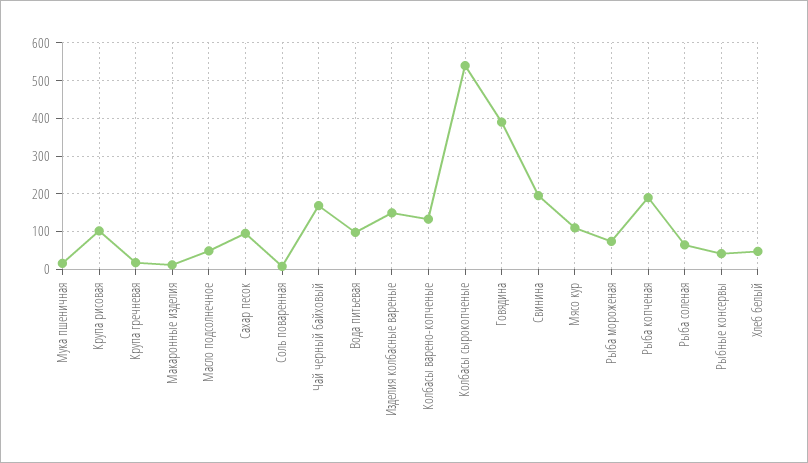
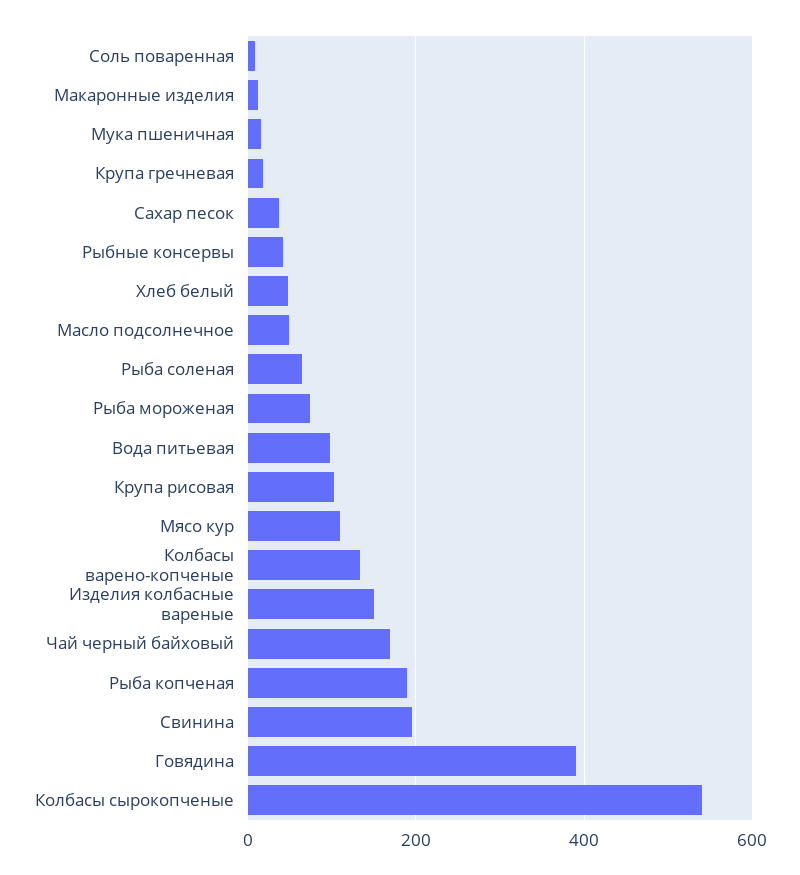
  {
    "Мука пшеничная": 20,
    "Крупа рисовая": 100,
    "Крупа гречневая": 20,
    "Макаронные изделия": 20,
    "Масло подсолнечное": 40,
-   "Сахар песок": 100,
+   "Сахар песок": 40,
    "Соль поваренная": 0,
    "Чай черный байховый": 160,
    "Вода питьевая": 100,
    "Изделия колбасные вареные": 140,
    "Колбасы варено-копченые": 140,
    "Колбасы сырокопченые": 540,
    "Говядина": 380,
    "Свинина": 200,
    "Мясо кур": 100,
    "Рыба мороженая": 80,
    "Рыба копченая": 180,
    "Рыба соленая": 60,
    "Рыбные консервы": 40,
    "Хлеб белый": 40
  }

